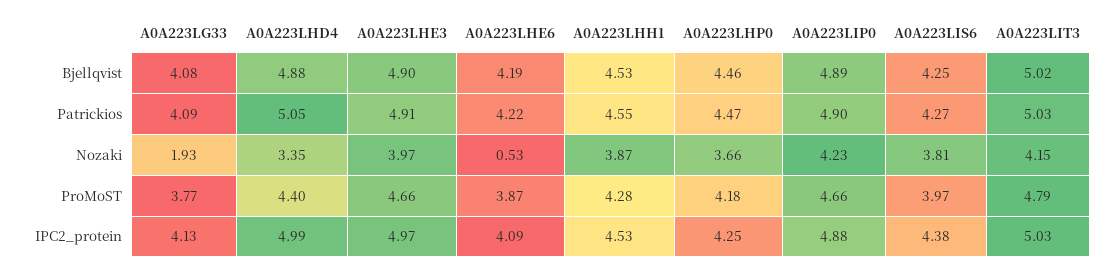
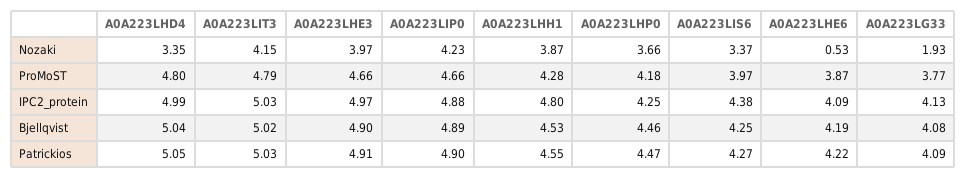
  {
    "A0A223LG33": {
      "Bjellqvist": 4.08,
      "Patrickios": 4.09,
      "Nozaki": 1.93,
      "ProMoST": 3.77,
      "IPC2_protein": 4.13
    },
    "A0A223LHD4": {
-     "Bjellqvist": 4.88,
+     "Bjellqvist": 5.04,
      "Patrickios": 5.05,
      "Nozaki": 3.35,
-     "ProMoST": 4.4,
+     "ProMoST": 4.8,
      "IPC2_protein": 4.99
    },
    "A0A223LHE3": {
      "Bjellqvist": 4.9,
      "Patrickios": 4.91,
      "Nozaki": 3.97,
      "ProMoST": 4.66,
      "IPC2_protein": 4.97
    },
    "A0A223LHE6": {
      "Bjellqvist": 4.19,
      "Patrickios": 4.22,
      "Nozaki": 0.53,
      "ProMoST": 3.87,
      "IPC2_protein": 4.09
    },
    "A0A223LHH1": {
      "Bjellqvist": 4.53,
      "Patrickios": 4.55,
      "Nozaki": 3.87,
      "ProMoST": 4.28,
-     "IPC2_protein": 4.53
+     "IPC2_protein": 4.8
    },
    "A0A223LHP0": {
      "Bjellqvist": 4.46,
      "Patrickios": 4.47,
      "Nozaki": 3.66,
      "ProMoST": 4.18,
      "IPC2_protein": 4.25
    },
    "A0A223LIP0": {
      "Bjellqvist": 4.89,
      "Patrickios": 4.9,
      "Nozaki": 4.23,
      "ProMoST": 4.66,
      "IPC2_protein": 4.88
    },
    "A0A223LIS6": {
      "Bjellqvist": 4.25,
      "Patrickios": 4.27,
-     "Nozaki": 3.81,
+     "Nozaki": 3.37,
      "ProMoST": 3.97,
      "IPC2_protein": 4.38
    },
    "A0A223LIT3": {
      "Bjellqvist": 5.02,
      "Patrickios": 5.03,
      "Nozaki": 4.15,
      "ProMoST": 4.79,
      "IPC2_protein": 5.03
    }
  }

